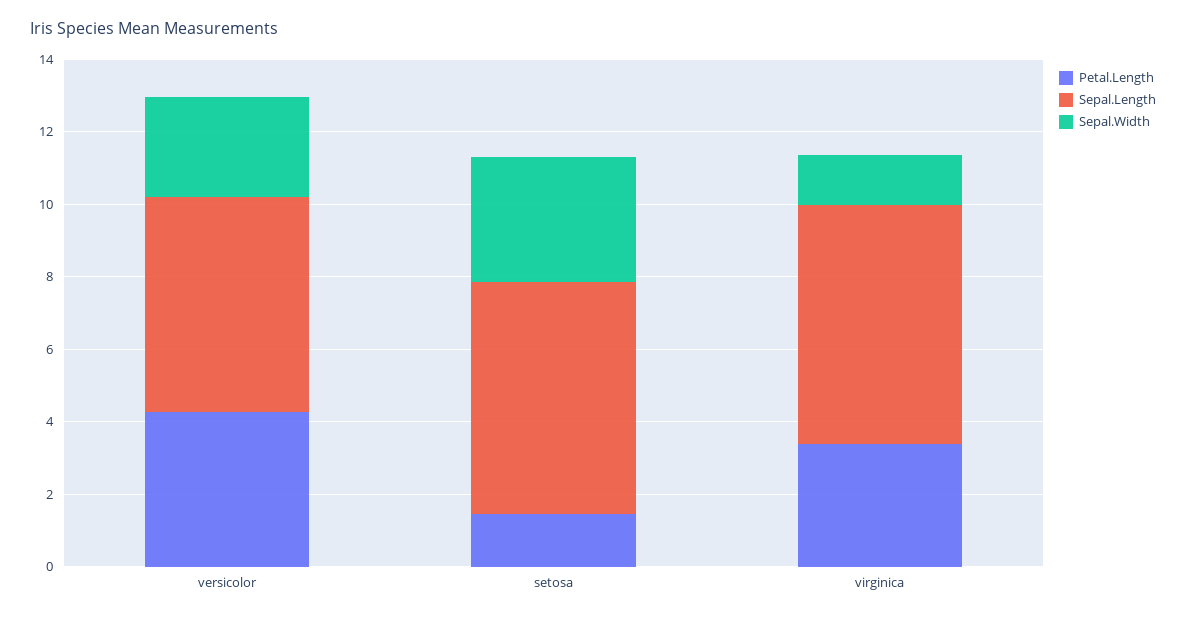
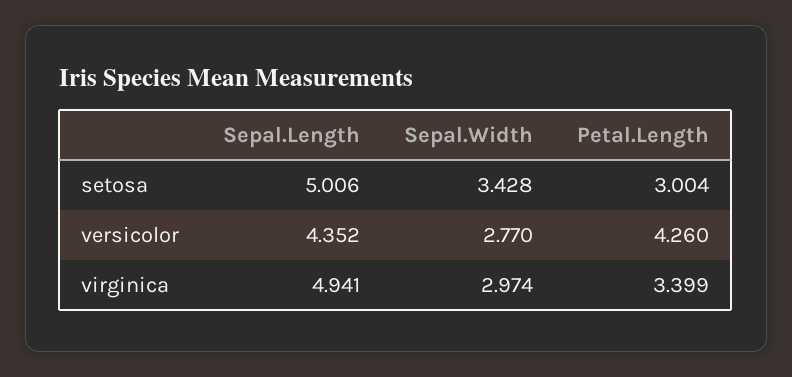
  {
    "Petal.Length": {
      "versicolor": 4.26,
-     "setosa": 1.5,
+     "setosa": 3.004,
      "virginica": 3.399
    },
    "Sepal.Length": {
-     "versicolor": 6,
+     "versicolor": 4.352,
-     "setosa": 6.5,
+     "setosa": 5.006,
-     "virginica": 6.5
+     "virginica": 4.941
    },
    "Sepal.Width": {
      "versicolor": 2.77,
      "setosa": 3.428,
-     "virginica": 1.5
+     "virginica": 2.974
    }
  }

